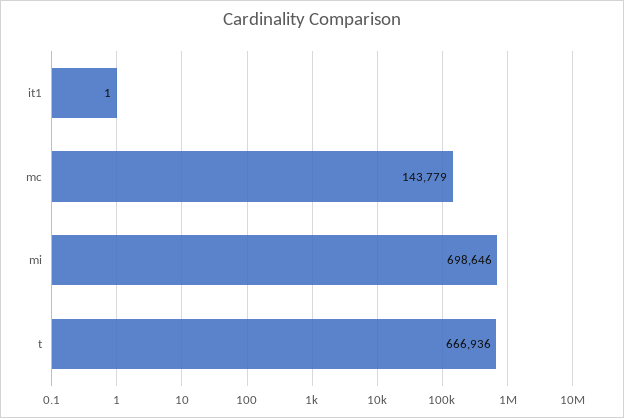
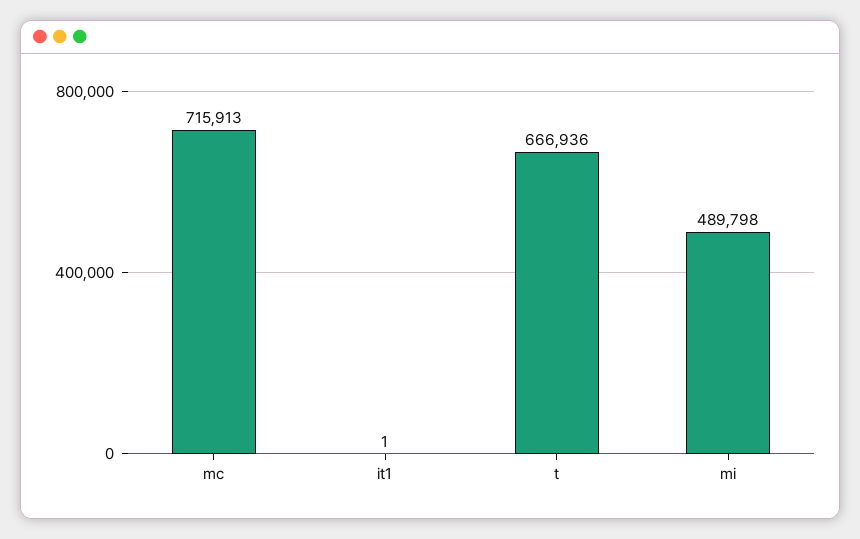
  {
    "it1": 1,
-   "mc": 143779,
+   "mc": 715913,
-   "mi": 698646,
+   "mi": 489798,
    "t": 666936
  }

